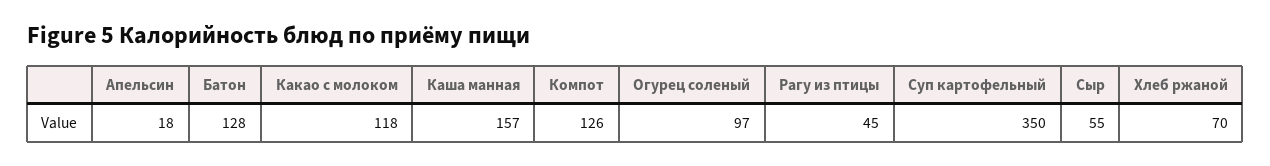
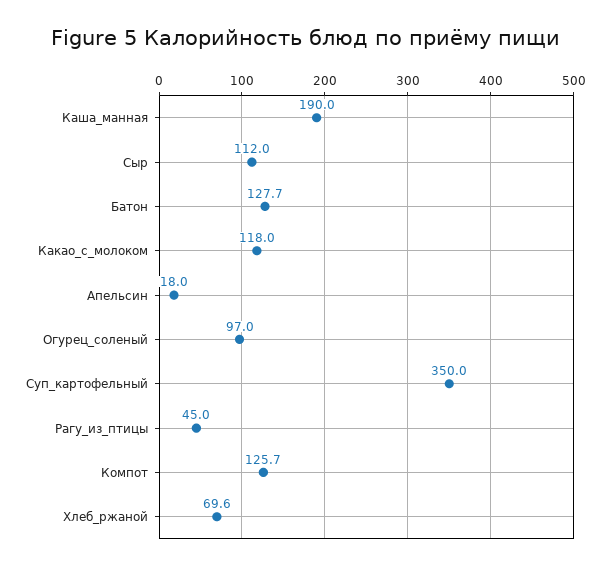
  {
    "Апельсин": 18,
    "Батон": 127.7,
    "Какао с молоком": 118,
-   "Каша манная": 157,
+   "Каша манная": 190,
    "Компот": 125.7,
    "Огурец соленый": 97,
    "Рагу из птицы": 45,
    "Суп картофельный": 350,
-   "Сыр": 55,
+   "Сыр": 112,
    "Хлеб ржаной": 69.6
  }

